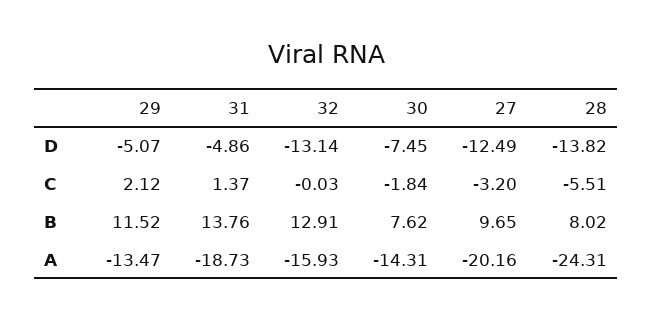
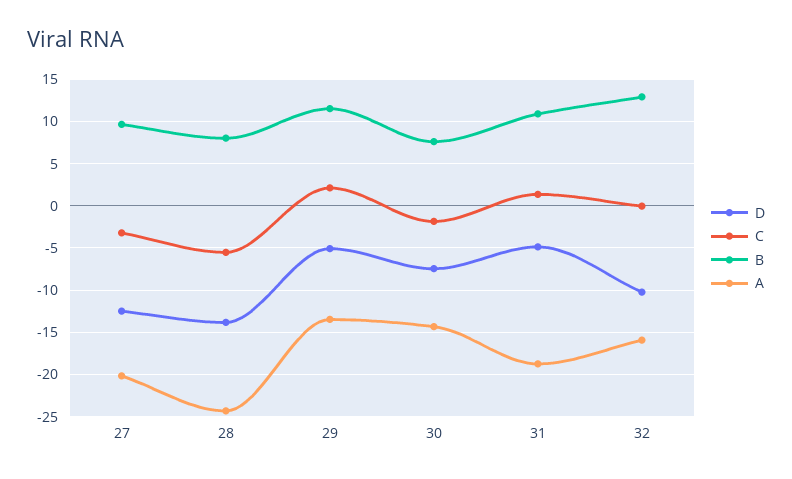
  {
    "D": {
      "29": -5.07,
      "31": -4.86,
-     "32": -13.14,
+     "32": -10,
      "30": -7.45,
      "27": -12.49,
      "28": -13.82
    },
    "C": {
      "29": 2.12,
      "31": 1.37,
      "32": -0.03,
      "30": -1.84,
      "27": -3.2,
      "28": -5.51
    },
    "B": {
      "29": 11.52,
-     "31": 13.76,
+     "31": 11,
      "32": 12.91,
      "30": 7.62,
      "27": 9.65,
      "28": 8.02
    },
    "A": {
      "29": -13.47,
      "31": -18.73,
      "32": -15.93,
      "30": -14.31,
      "27": -20.16,
      "28": -24.31
    }
  }

